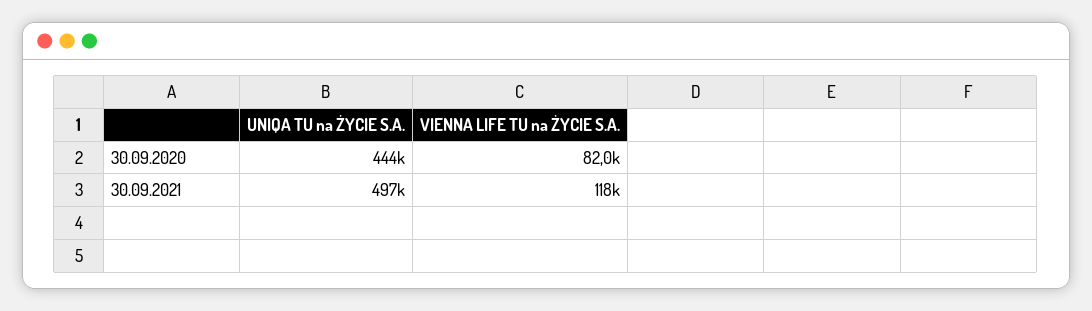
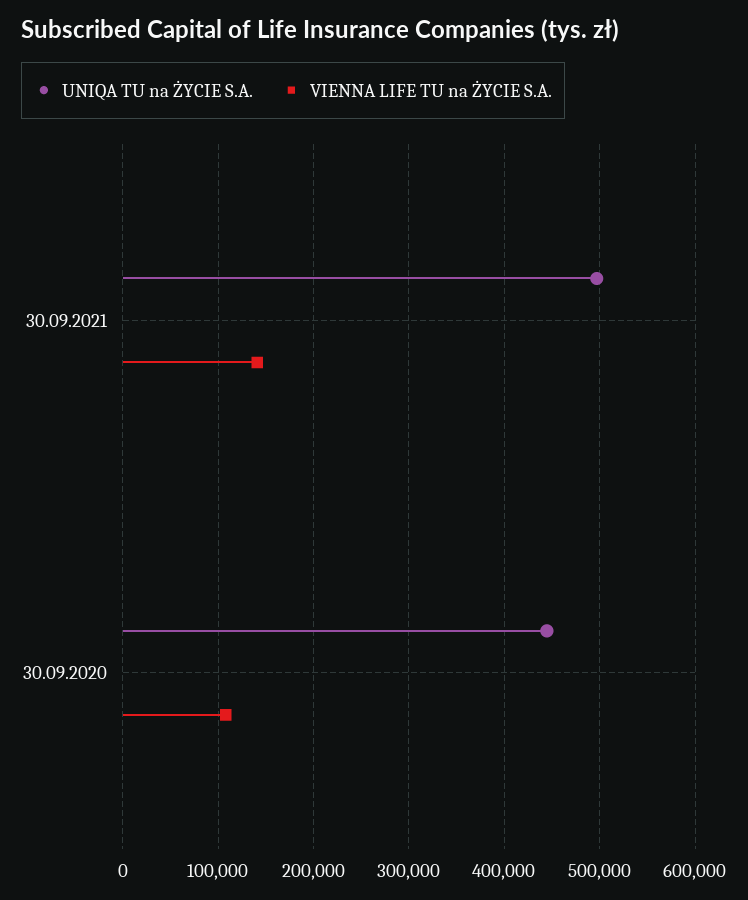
  {
    "UNIQA TU na ŻYCIE S.A.": {
      "30.09.2020": 444000,
      "30.09.2021": 497000
    },
    "VIENNA LIFE TU na ŻYCIE S.A.": {
-     "30.09.2020": 82000,
+     "30.09.2020": 110000,
-     "30.09.2021": 118000
+     "30.09.2021": 140000
    }
  }

